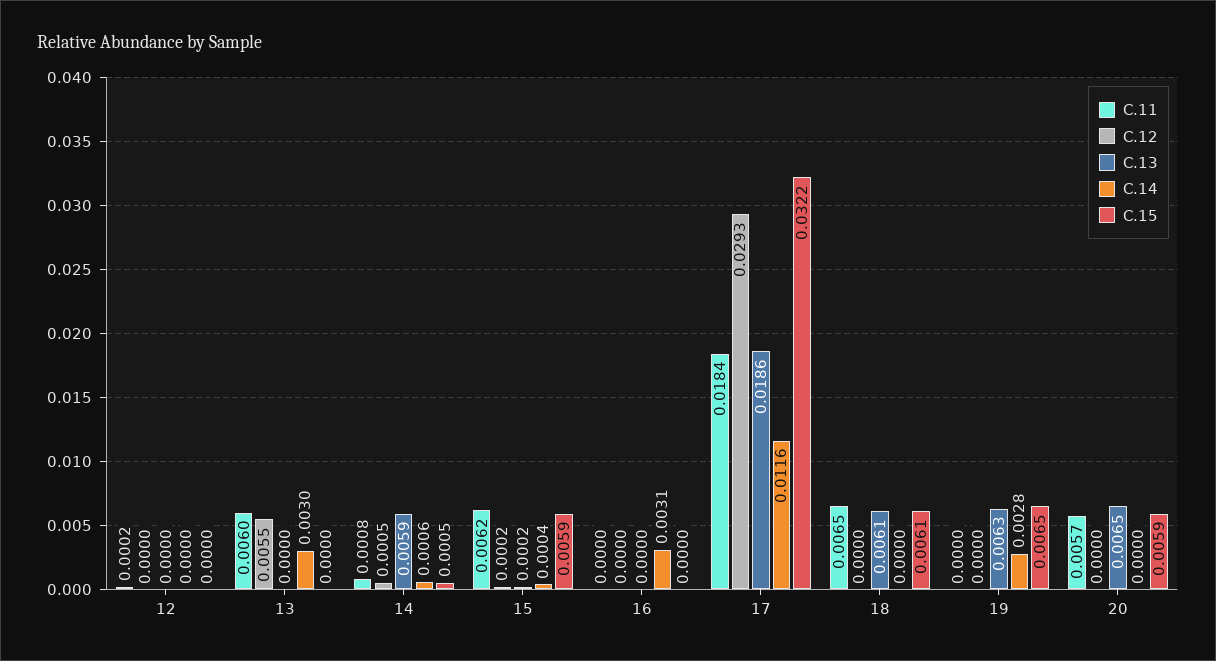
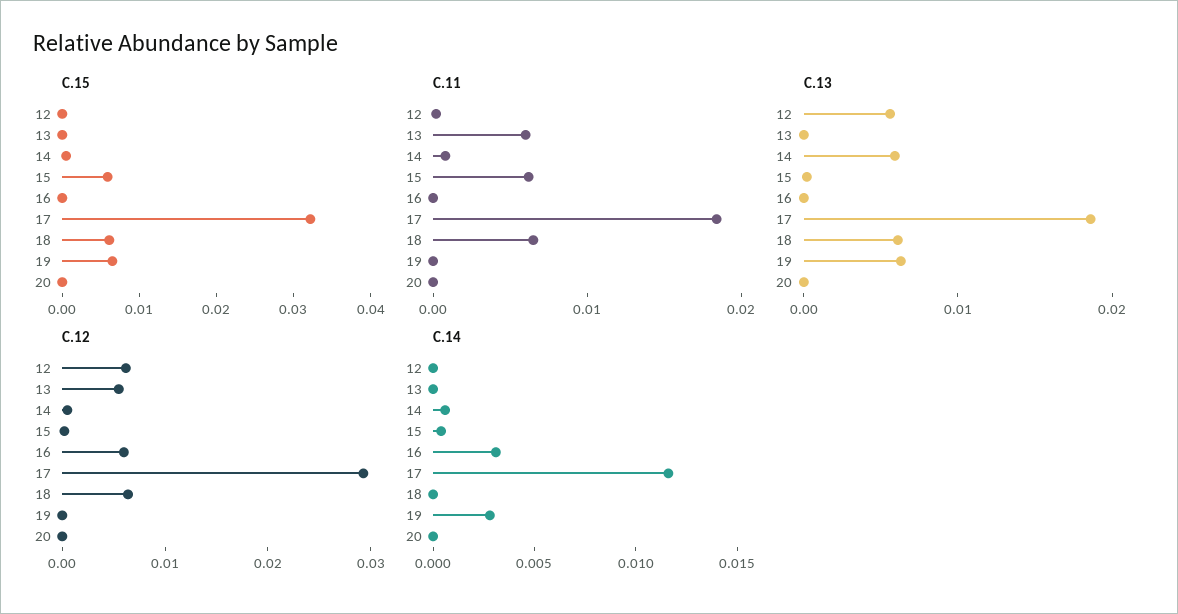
  {
    "C.11": {
      "12": 0.0002,
      "13": 0.006,
      "14": 0.0008,
      "15": 0.0062,
      "16": 0,
      "17": 0.0184,
      "18": 0.0065,
      "19": 0,
-     "20": 0.0057
+     "20": 0
    },
    "C.12": {
-     "12": 0,
+     "12": 0.006,
      "13": 0.0055,
      "14": 0.0005,
      "15": 0.0002,
-     "16": 0,
+     "16": 0.006,
      "17": 0.0293,
-     "18": 0,
+     "18": 0.006,
      "19": 0,
      "20": 0
    },
    "C.13": {
-     "12": 0,
+     "12": 0.006,
      "13": 0,
      "14": 0.0059,
      "15": 0.0002,
      "16": 0,
      "17": 0.0186,
      "18": 0.0061,
      "19": 0.0063,
-     "20": 0.0065
+     "20": 0
    },
    "C.14": {
      "12": 0,
-     "13": 0.003,
+     "13": 0,
      "14": 0.0006,
      "15": 0.0004,
      "16": 0.0031,
      "17": 0.0116,
      "18": 0,
      "19": 0.0028,
      "20": 0
    },
    "C.15": {
      "12": 0,
      "13": 0,
      "14": 0.0005,
      "15": 0.0059,
      "16": 0,
      "17": 0.0322,
      "18": 0.0061,
      "19": 0.0065,
-     "20": 0.0059
+     "20": 0
    }
  }

